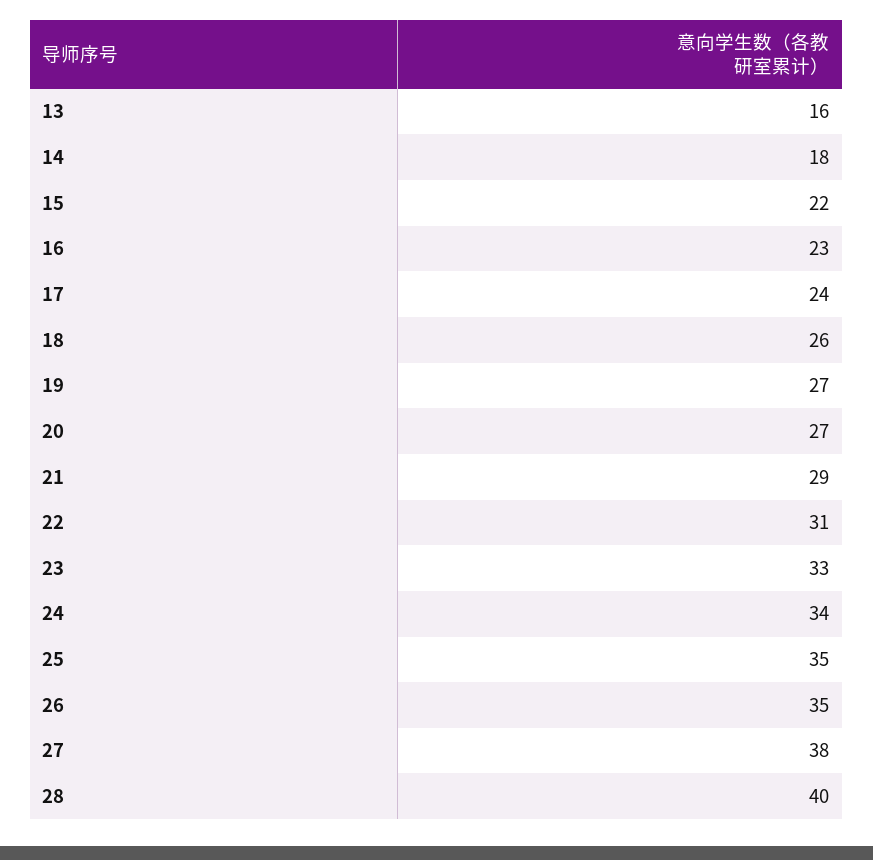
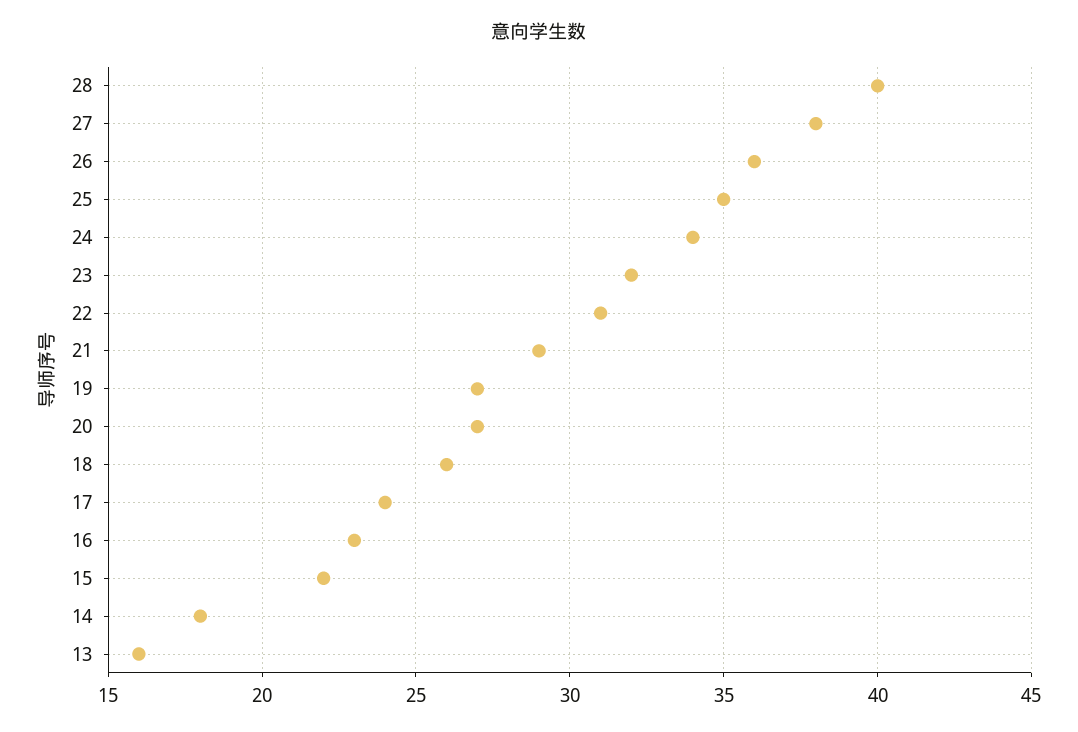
  {
    "13": 16,
    "14": 18,
    "15": 22,
    "16": 23,
    "17": 24,
    "18": 26,
    "19": 27,
    "20": 27,
    "21": 29,
    "22": 31,
-   "23": 33,
+   "23": 32,
    "24": 34,
    "25": 35,
-   "26": 35,
+   "26": 36,
    "27": 38,
    "28": 40
  }

